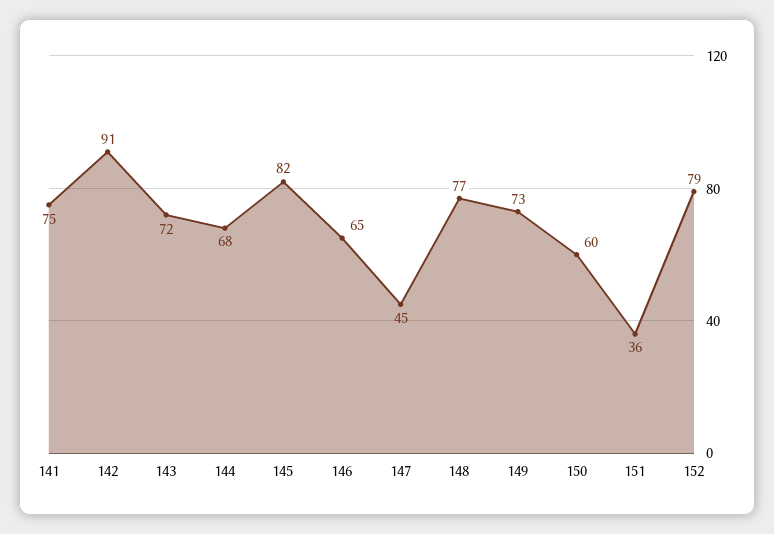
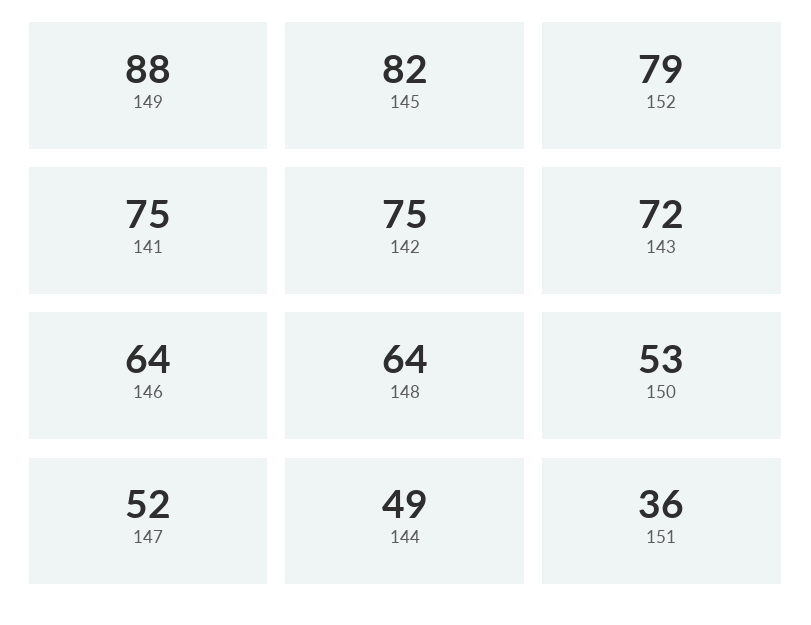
  {
    "141": 75,
-   "142": 91,
+   "142": 75,
    "143": 72,
-   "144": 68,
+   "144": 49,
    "145": 82,
-   "146": 65,
+   "146": 64,
-   "147": 45,
+   "147": 52,
-   "148": 77,
+   "148": 64,
-   "149": 73,
+   "149": 88,
-   "150": 60,
+   "150": 53,
    "151": 36,
    "152": 79
  }

